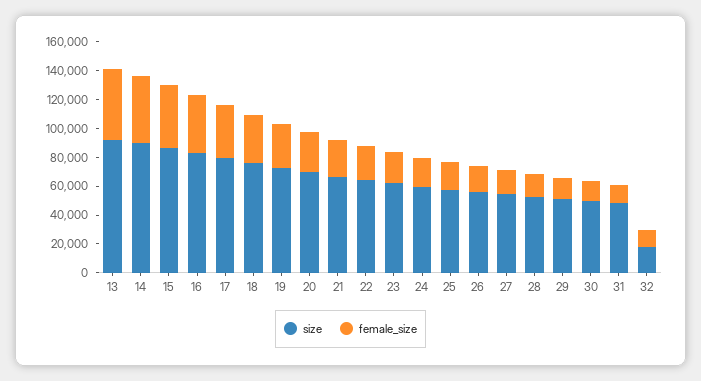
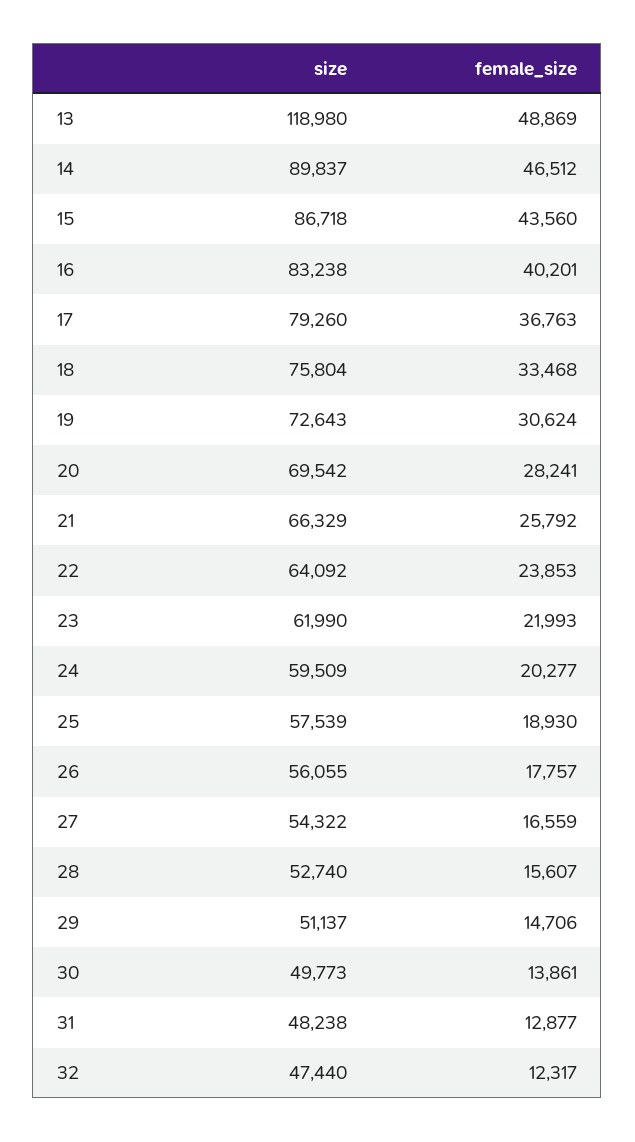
  {
    "size": {
-     "13": 90000,
+     "13": 118980,
      "14": 89837,
      "15": 86718,
      "16": 83238,
      "17": 79260,
      "18": 75804,
      "19": 72643,
      "20": 69542,
      "21": 66329,
      "22": 64092,
      "23": 61990,
      "24": 59509,
      "25": 57539,
      "26": 56055,
      "27": 54322,
      "28": 52740,
      "29": 51137,
      "30": 49773,
      "31": 48238,
-     "32": 20000
+     "32": 47440
    },
    "female_size": {
      "13": 48869,
      "14": 46512,
      "15": 43560,
      "16": 40201,
      "17": 36763,
      "18": 33468,
      "19": 30624,
      "20": 28241,
      "21": 25792,
      "22": 23853,
      "23": 21993,
      "24": 20277,
      "25": 18930,
      "26": 17757,
      "27": 16559,
      "28": 15607,
      "29": 14706,
      "30": 13861,
      "31": 12877,
      "32": 12317
    }
  }

